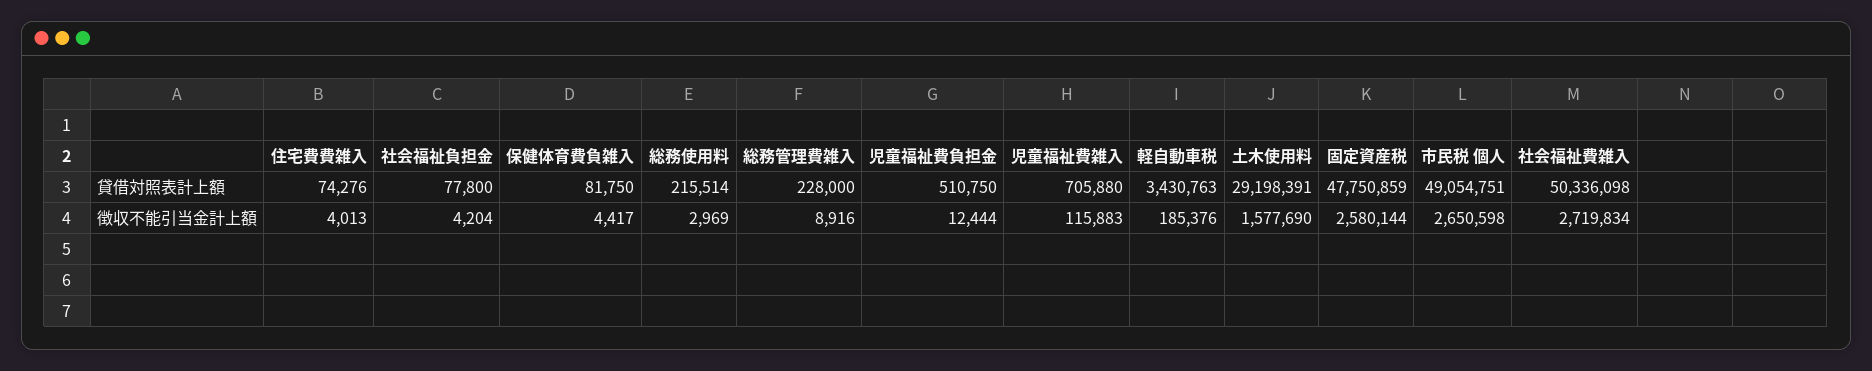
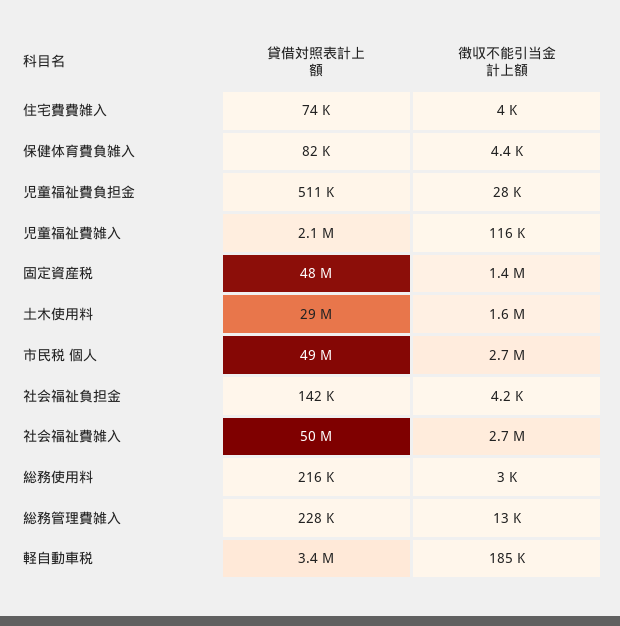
  {
    "住宅費費雑入": {
      "貸借対照表計上額": 74276,
      "徴収不能引当金計上額": 4013
    },
    "社会福祉負担金": {
-     "貸借対照表計上額": 77800,
+     "貸借対照表計上額": 142000,
      "徴収不能引当金計上額": 4204
    },
    "保健体育費負雑入": {
      "貸借対照表計上額": 81750,
      "徴収不能引当金計上額": 4417
    },
    "総務使用料": {
      "貸借対照表計上額": 215514,
      "徴収不能引当金計上額": 2969
    },
    "総務管理費雑入": {
      "貸借対照表計上額": 228000,
-     "徴収不能引当金計上額": 8916
+     "徴収不能引当金計上額": 13000
    },
    "児童福祉費負担金": {
      "貸借対照表計上額": 510750,
-     "徴収不能引当金計上額": 12444
+     "徴収不能引当金計上額": 28000
    },
    "児童福祉費雑入": {
-     "貸借対照表計上額": 705880,
+     "貸借対照表計上額": 2100000,
      "徴収不能引当金計上額": 115883
    },
    "軽自動車税": {
      "貸借対照表計上額": 3430763,
      "徴収不能引当金計上額": 185376
    },
    "土木使用料": {
      "貸借対照表計上額": 29198391,
      "徴収不能引当金計上額": 1577690
    },
    "固定資産税": {
      "貸借対照表計上額": 47750859,
-     "徴収不能引当金計上額": 2580144
+     "徴収不能引当金計上額": 1400000
    },
    "市民税 個人": {
      "貸借対照表計上額": 49054751,
      "徴収不能引当金計上額": 2650598
    },
    "社会福祉費雑入": {
      "貸借対照表計上額": 50336098,
      "徴収不能引当金計上額": 2719834
    }
  }

